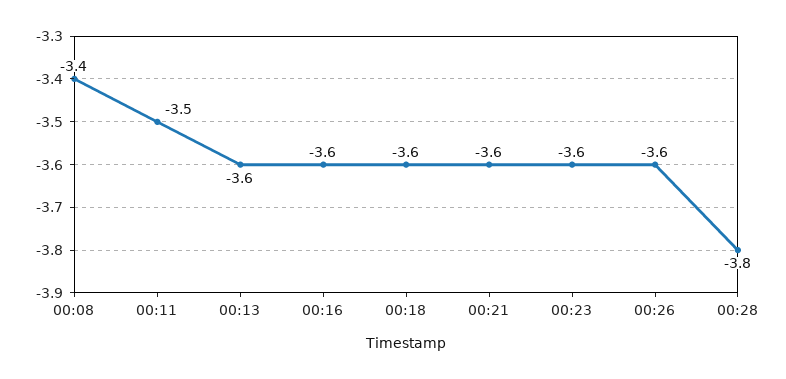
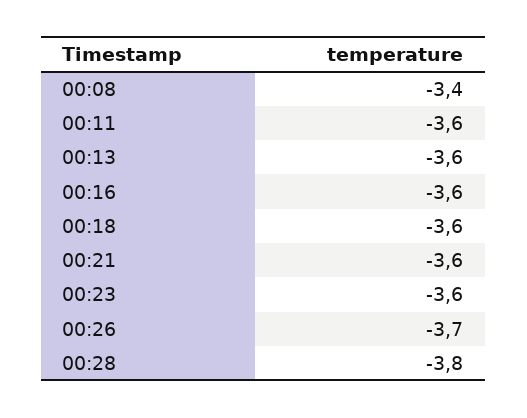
  {
    "00:08": -3.4,
-   "00:11": -3.5,
+   "00:11": -3.6,
    "00:13": -3.6,
    "00:16": -3.6,
    "00:18": -3.6,
    "00:21": -3.6,
    "00:23": -3.6,
-   "00:26": -3.6,
+   "00:26": -3.7,
    "00:28": -3.8
  }

